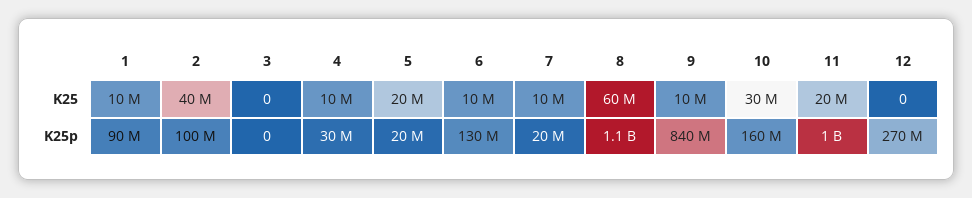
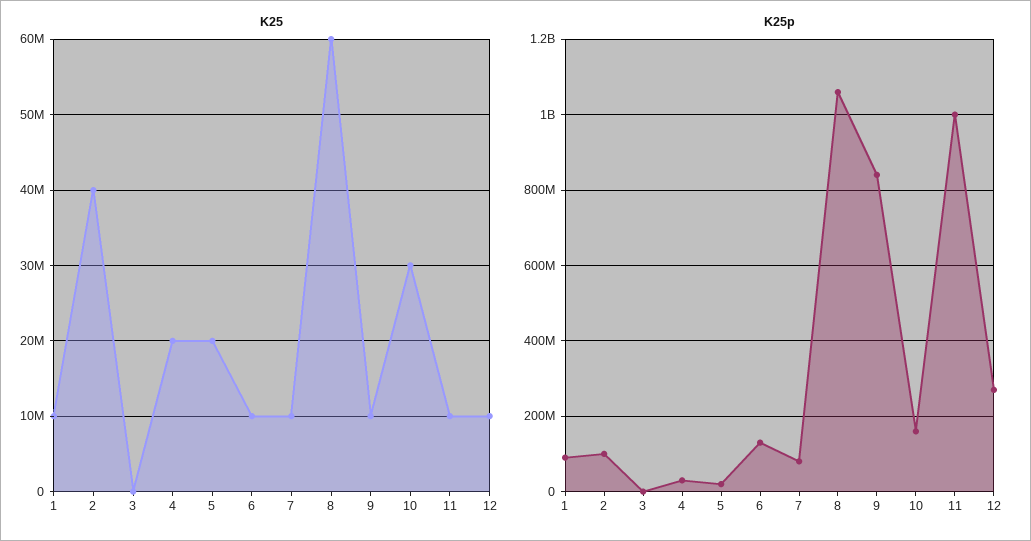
  {
    "K25": {
      "1": 10000000,
      "2": 40000000,
      "3": 0,
-     "4": 10000000,
+     "4": 20000000,
      "5": 20000000,
      "6": 10000000,
      "7": 10000000,
      "8": 60000000,
      "9": 10000000,
      "10": 30000000,
-     "11": 20000000,
+     "11": 10000000,
-     "12": 0
+     "12": 10000000
    },
    "K25p": {
      "1": 90000000,
      "2": 100000000,
      "3": 0,
      "4": 30000000,
      "5": 20000000,
      "6": 130000000,
-     "7": 20000000,
+     "7": 80000000,
      "8": 1100000000,
      "9": 840000000,
      "10": 160000000,
      "11": 1000000000,
      "12": 270000000
    }
  }

